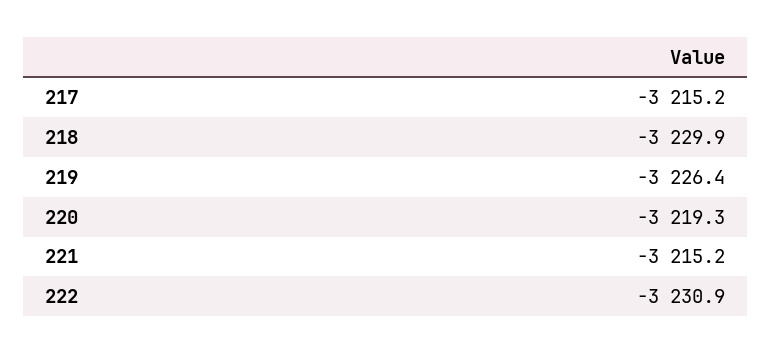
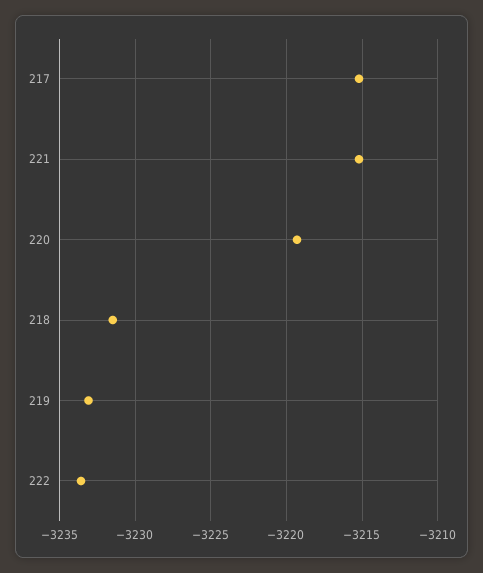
  {
    "217": -3215.2,
-   "218": -3229.9,
+   "218": -3231.5,
-   "219": -3226.4,
+   "219": -3233,
    "220": -3219.3,
    "221": -3215.2,
-   "222": -3230.9
+   "222": -3233.5
  }

